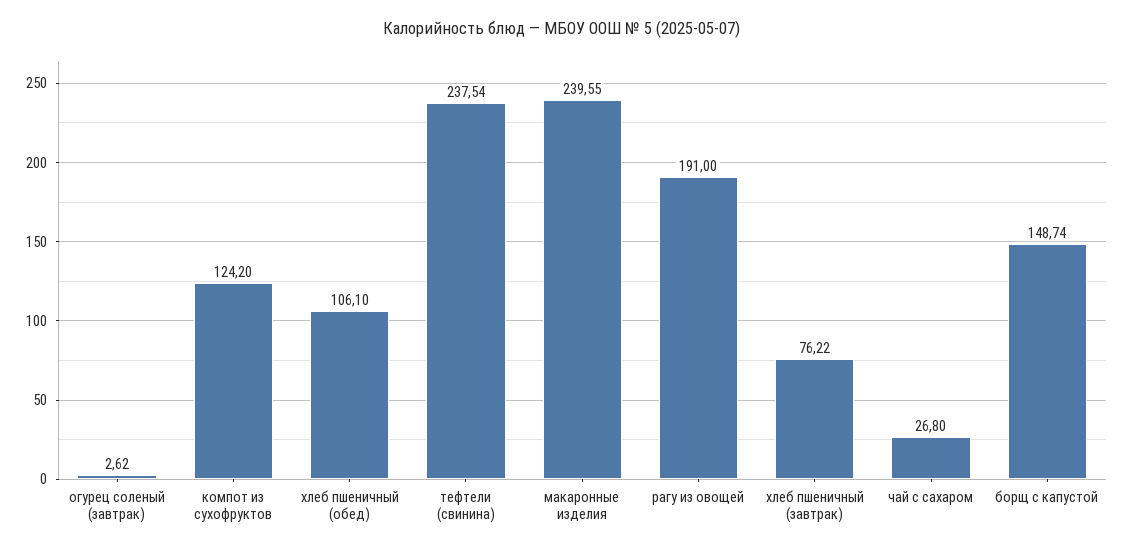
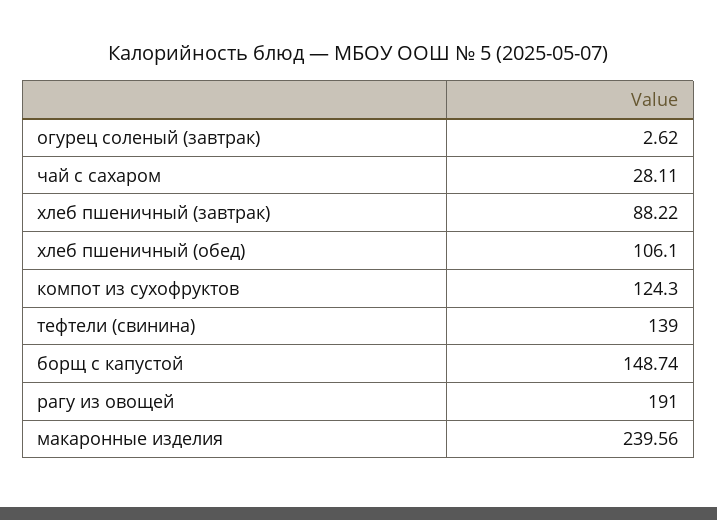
  {
    "огурец соленый (завтрак)": 2.62,
-   "компот из сухофруктов": 124.2,
+   "компот из сухофруктов": 124.3,
    "хлеб пшеничный (обед)": 106.1,
-   "тефтели (свинина)": 237.54,
+   "тефтели (свинина)": 139,
-   "макаронные изделия": 239.55,
+   "макаронные изделия": 239.56,
    "рагу из овощей": 191,
-   "хлеб пшеничный (завтрак)": 76.22,
+   "хлеб пшеничный (завтрак)": 88.22,
-   "чай с сахаром": 26.8,
+   "чай с сахаром": 28.11,
    "борщ с капустой": 148.74
  }

